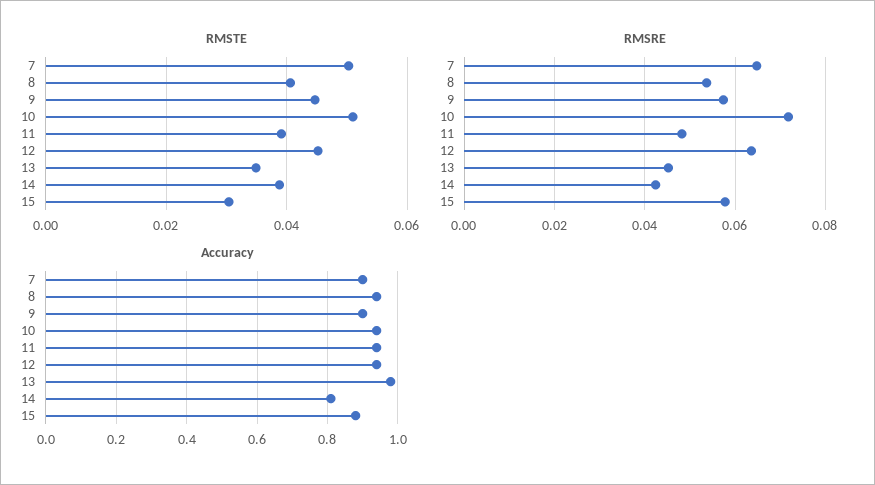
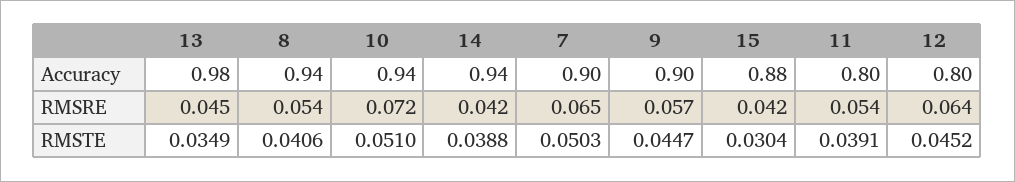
  {
    "RMSTE": {
      "7": 0.0503,
      "8": 0.0406,
      "9": 0.0447,
      "10": 0.051,
      "11": 0.0391,
      "12": 0.0452,
      "13": 0.0349,
      "14": 0.0388,
      "15": 0.0304
    },
    "RMSRE": {
      "7": 0.065,
      "8": 0.054,
      "9": 0.057,
      "10": 0.072,
-     "11": 0.048,
+     "11": 0.054,
      "12": 0.064,
      "13": 0.045,
      "14": 0.042,
-     "15": 0.058
+     "15": 0.042
    },
    "Accuracy": {
      "7": 0.9,
      "8": 0.94,
      "9": 0.9,
      "10": 0.94,
-     "11": 0.95,
+     "11": 0.8,
-     "12": 0.95,
+     "12": 0.8,
      "13": 0.98,
-     "14": 0.8,
+     "14": 0.94,
      "15": 0.88
    }
  }

